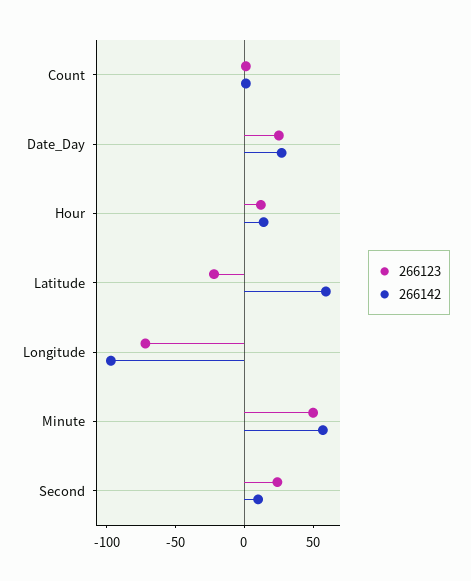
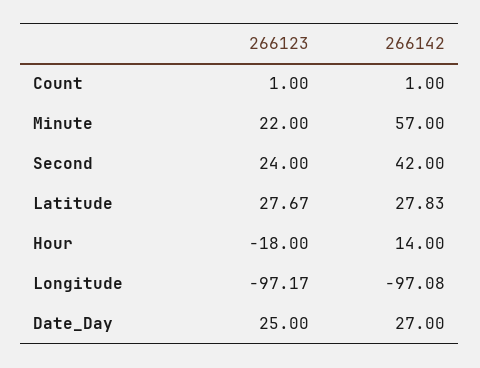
  {
    "266123": {
      "Count": 1,
      "Date_Day": 25,
-     "Hour": 10,
+     "Hour": -18,
-     "Latitude": -20,
+     "Latitude": 27.67,
-     "Longitude": -70,
+     "Longitude": -97.17,
-     "Minute": 50,
+     "Minute": 22,
      "Second": 24
    },
    "266142": {
      "Count": 1,
      "Date_Day": 27,
      "Hour": 14,
-     "Latitude": 60,
+     "Latitude": 27.83,
      "Longitude": -97.08,
      "Minute": 57,
-     "Second": 10
+     "Second": 42
    }
  }

